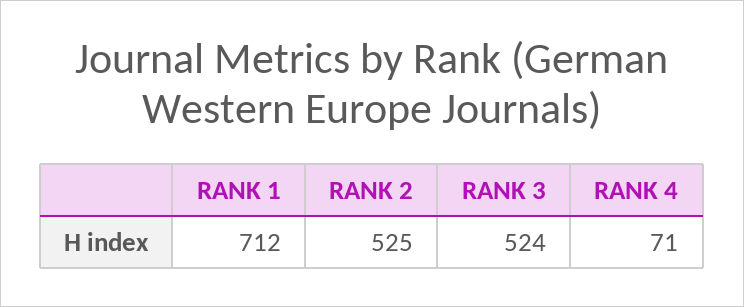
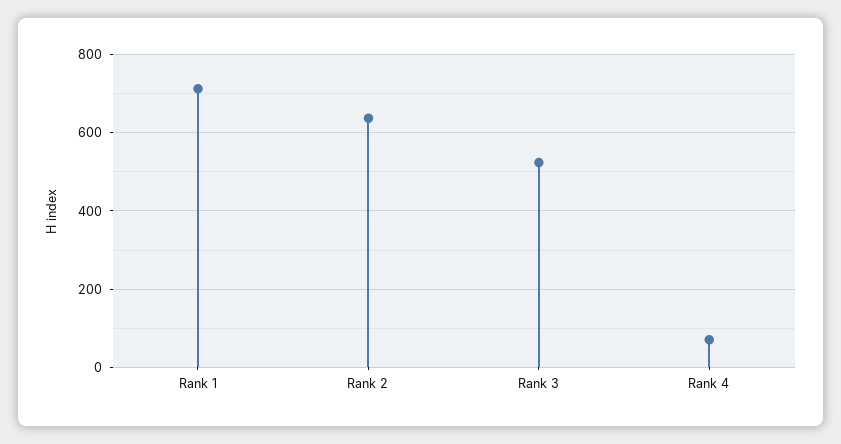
  {
    "RANK 1": 712,
-   "RANK 2": 525,
+   "RANK 2": 640,
    "RANK 3": 524,
    "RANK 4": 71
  }

